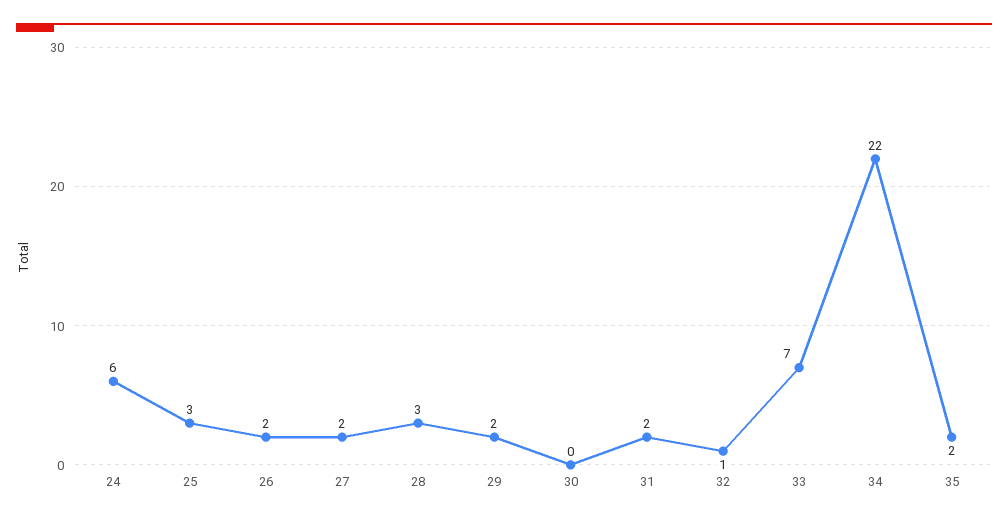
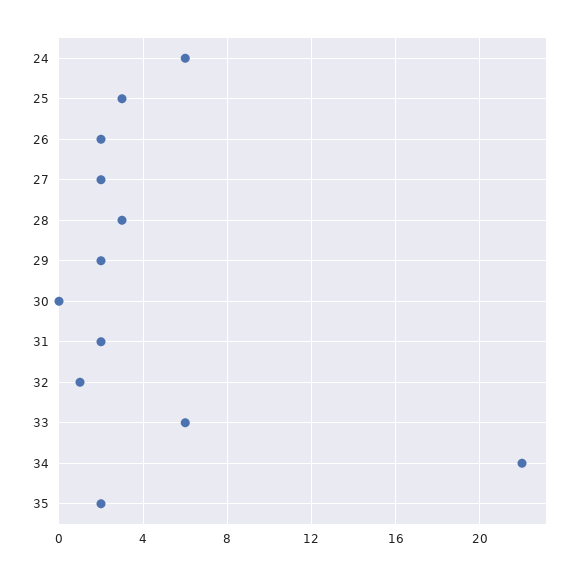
  {
    "24": 6,
    "25": 3,
    "26": 2,
    "27": 2,
    "28": 3,
    "29": 2,
    "30": 0,
    "31": 2,
    "32": 1,
-   "33": 7,
+   "33": 6,
    "34": 22,
    "35": 2
  }

